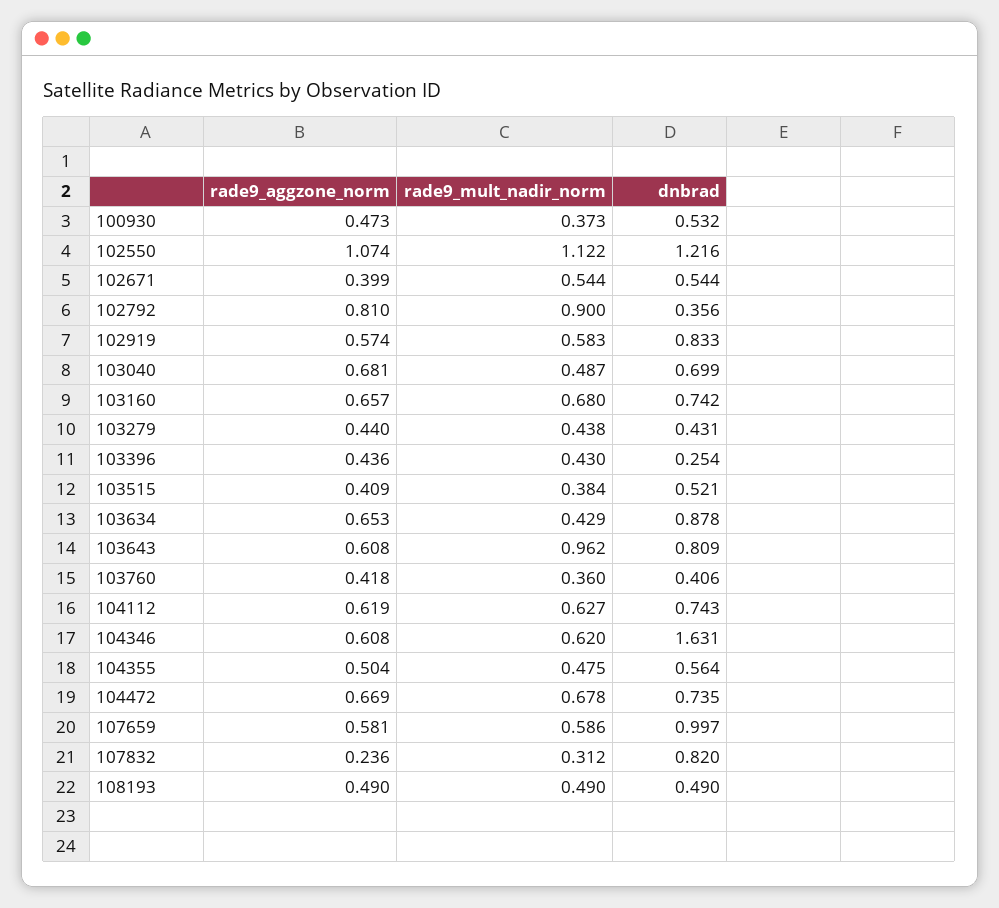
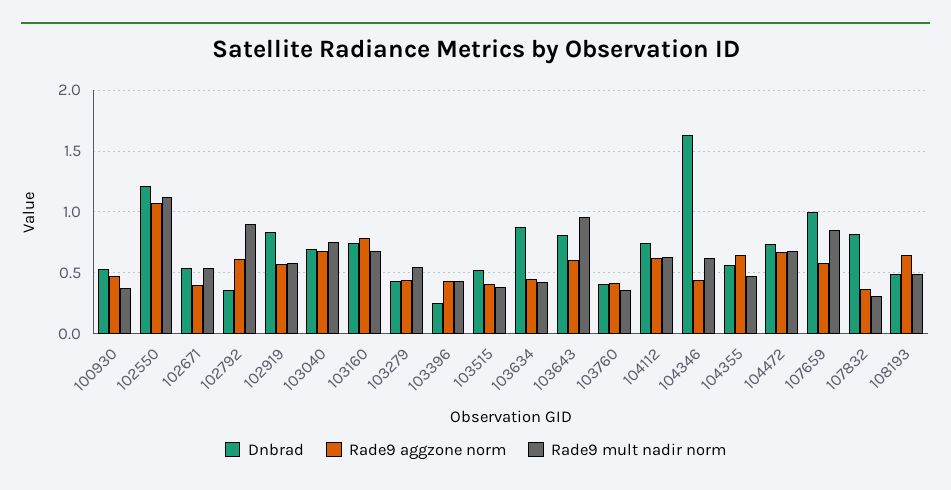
  {
    "rade9_aggzone_norm": {
      "100930": 0.473,
      "102550": 1.074,
      "102671": 0.399,
-     "102792": 0.81,
+     "102792": 0.6,
      "102919": 0.574,
      "103040": 0.681,
-     "103160": 0.657,
+     "103160": 0.8,
      "103279": 0.44,
      "103396": 0.436,
      "103515": 0.409,
-     "103634": 0.653,
+     "103634": 0.45,
      "103643": 0.608,
      "103760": 0.418,
      "104112": 0.619,
-     "104346": 0.608,
+     "104346": 0.45,
-     "104355": 0.504,
+     "104355": 0.65,
      "104472": 0.669,
      "107659": 0.581,
-     "107832": 0.236,
+     "107832": 0.35,
-     "108193": 0.49
+     "108193": 0.65
    },
    "rade9_mult_nadir_norm": {
      "100930": 0.373,
      "102550": 1.122,
      "102671": 0.544,
      "102792": 0.9,
      "102919": 0.583,
-     "103040": 0.487,
+     "103040": 0.75,
      "103160": 0.68,
-     "103279": 0.438,
+     "103279": 0.55,
      "103396": 0.43,
      "103515": 0.384,
      "103634": 0.429,
      "103643": 0.962,
      "103760": 0.36,
      "104112": 0.627,
      "104346": 0.62,
      "104355": 0.475,
      "104472": 0.678,
-     "107659": 0.586,
+     "107659": 0.85,
      "107832": 0.312,
      "108193": 0.49
    },
    "dnbrad": {
      "100930": 0.532,
      "102550": 1.216,
      "102671": 0.544,
      "102792": 0.356,
      "102919": 0.833,
      "103040": 0.699,
      "103160": 0.742,
      "103279": 0.431,
      "103396": 0.254,
      "103515": 0.521,
      "103634": 0.878,
      "103643": 0.809,
      "103760": 0.406,
      "104112": 0.743,
      "104346": 1.631,
      "104355": 0.564,
      "104472": 0.735,
      "107659": 0.997,
      "107832": 0.82,
      "108193": 0.49
    }
  }

